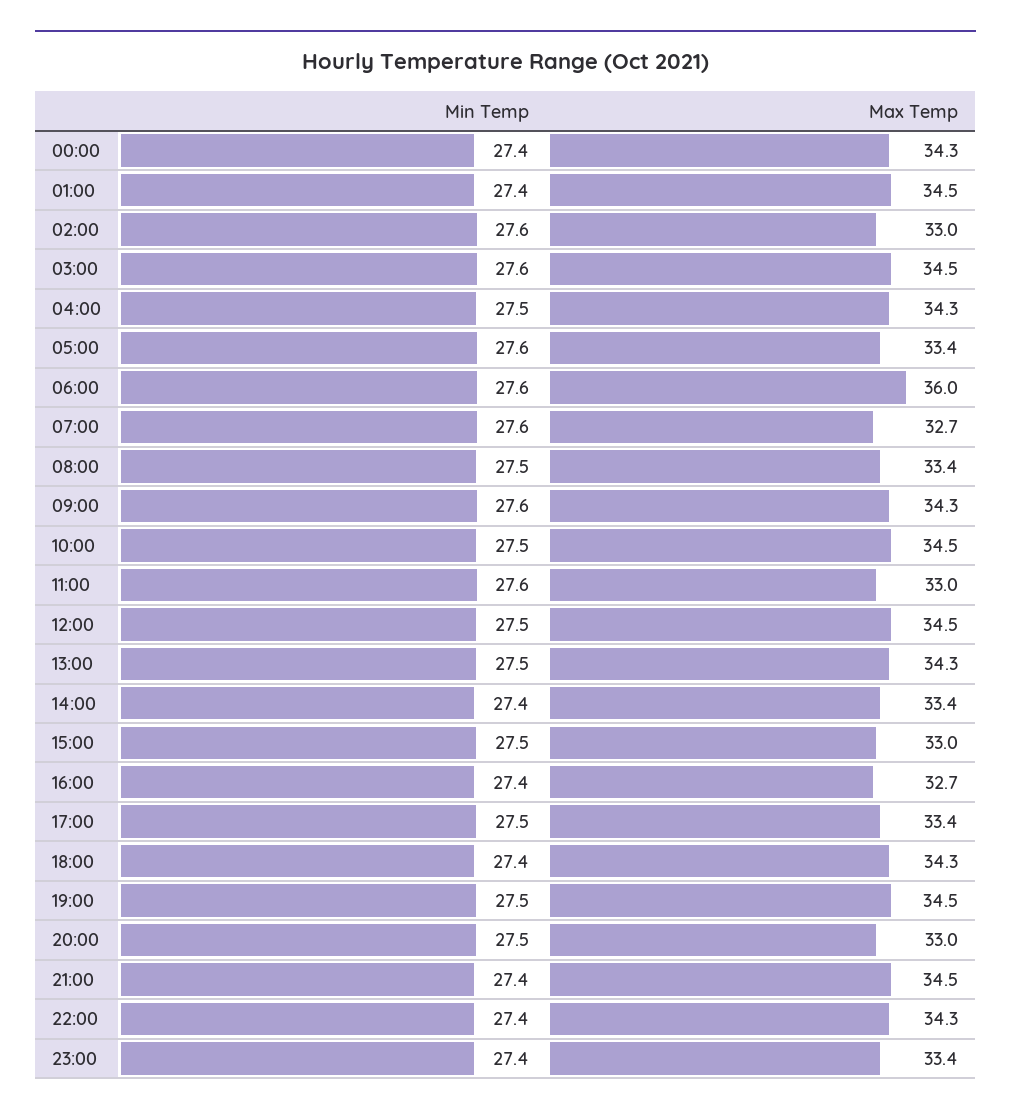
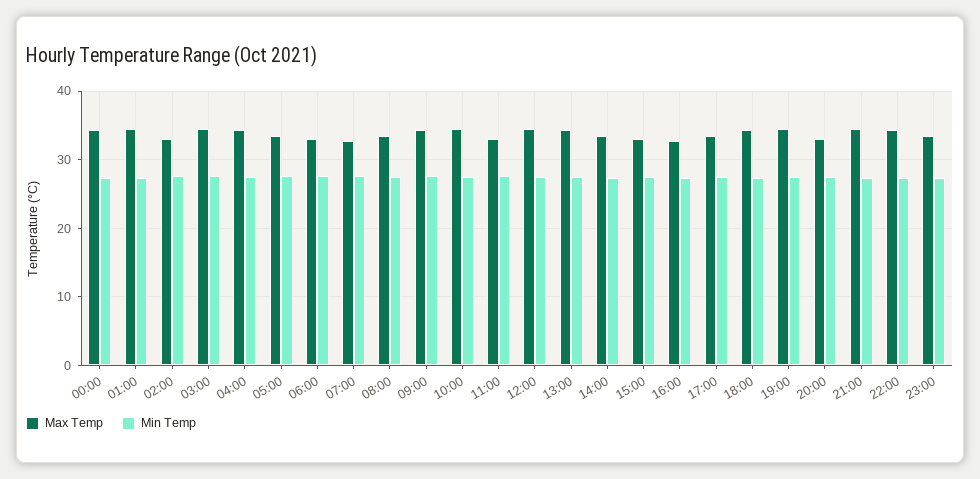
  {
    "Min Temp": {
      "00:00": 27.4,
      "01:00": 27.4,
      "02:00": 27.6,
      "03:00": 27.6,
      "04:00": 27.5,
      "05:00": 27.6,
      "06:00": 27.6,
      "07:00": 27.6,
      "08:00": 27.5,
      "09:00": 27.6,
      "10:00": 27.5,
      "11:00": 27.6,
      "12:00": 27.5,
      "13:00": 27.5,
      "14:00": 27.4,
      "15:00": 27.5,
      "16:00": 27.4,
      "17:00": 27.5,
      "18:00": 27.4,
      "19:00": 27.5,
      "20:00": 27.5,
      "21:00": 27.4,
      "22:00": 27.4,
      "23:00": 27.4
    },
    "Max Temp": {
      "00:00": 34.3,
      "01:00": 34.5,
      "02:00": 33,
      "03:00": 34.5,
      "04:00": 34.3,
      "05:00": 33.4,
-     "06:00": 36,
+     "06:00": 33,
      "07:00": 32.7,
      "08:00": 33.4,
      "09:00": 34.3,
      "10:00": 34.5,
      "11:00": 33,
      "12:00": 34.5,
      "13:00": 34.3,
      "14:00": 33.4,
      "15:00": 33,
      "16:00": 32.7,
      "17:00": 33.4,
      "18:00": 34.3,
      "19:00": 34.5,
      "20:00": 33,
      "21:00": 34.5,
      "22:00": 34.3,
      "23:00": 33.4
    }
  }

